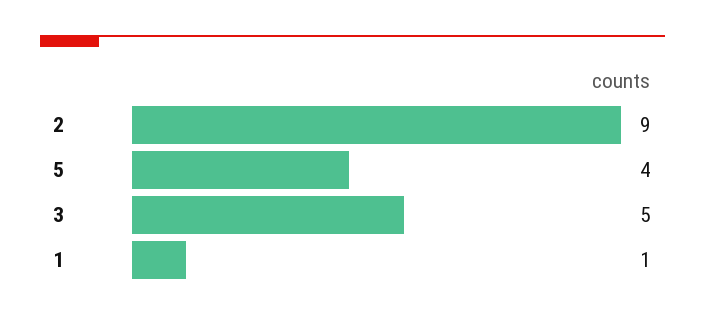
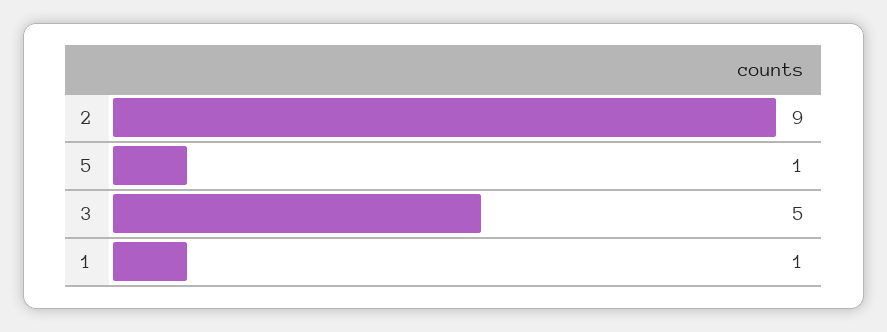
  {
    "2": 9,
-   "5": 4,
+   "5": 1,
    "3": 5,
    "1": 1
  }

